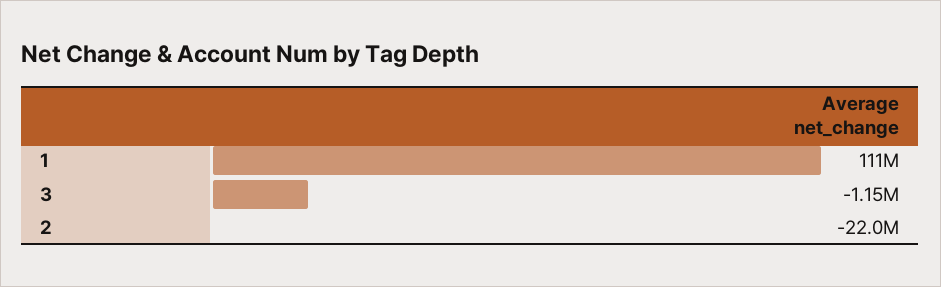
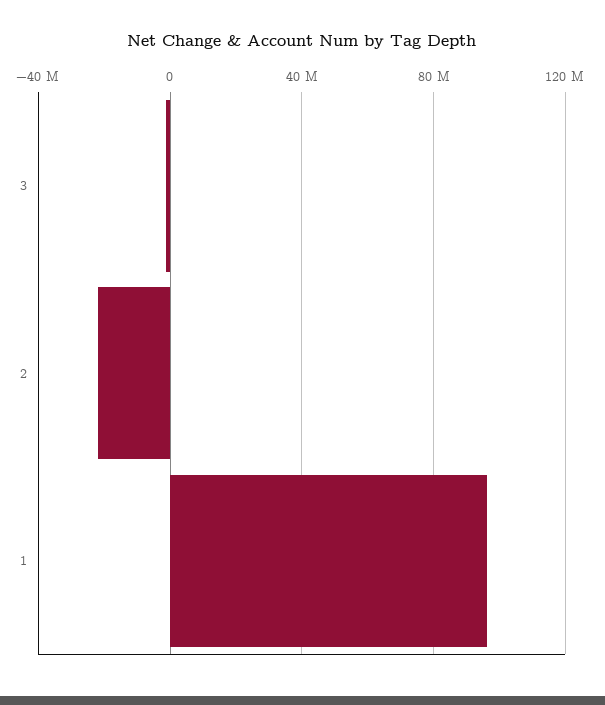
  {
-   "1": 111000000,
+   "1": 95000000,
    "3": -1150000,
    "2": -22000000
  }

